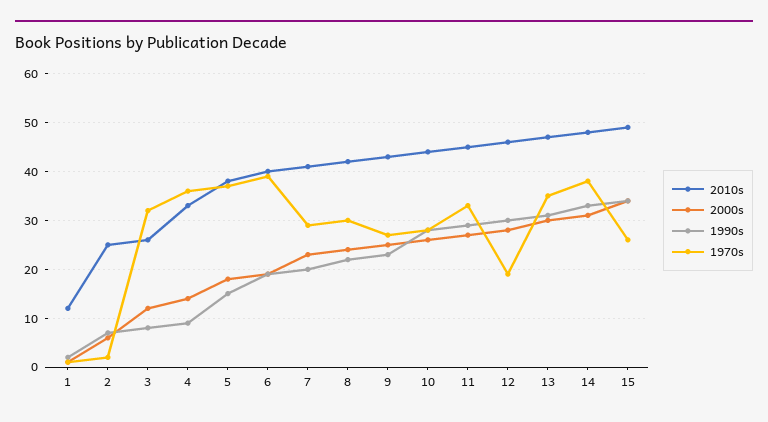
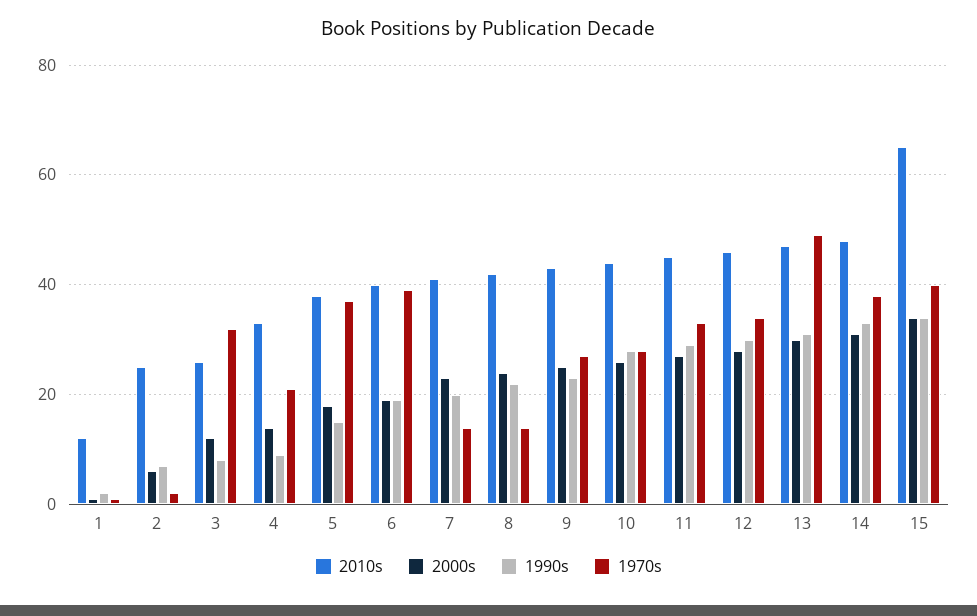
  {
    "2010s": {
      "1": 10,
      "2": 25,
      "3": 25,
      "4": 35,
      "5": 40,
      "6": 40,
      "7": 40,
      "8": 40,
      "9": 45,
      "10": 45,
      "11": 45,
      "12": 45,
      "13": 45,
      "14": 50,
-     "15": 50
+     "15": 65
    },
    "2000s": {
      "1": 0,
      "2": 5,
      "3": 10,
      "4": 15,
      "5": 20,
      "6": 20,
      "7": 25,
      "8": 25,
      "9": 25,
      "10": 25,
      "11": 25,
      "12": 30,
      "13": 30,
      "14": 30,
      "15": 35
    },
    "1990s": {
      "1": 0,
      "2": 5,
      "3": 10,
      "4": 10,
      "5": 15,
      "6": 20,
      "7": 20,
      "8": 20,
      "9": 25,
      "10": 30,
      "11": 30,
      "12": 30,
      "13": 30,
      "14": 35,
      "15": 35
    },
    "1970s": {
      "1": 0,
      "2": 0,
      "3": 30,
-     "4": 35,
+     "4": 20,
      "5": 35,
      "6": 40,
-     "7": 30,
+     "7": 15,
-     "8": 30,
+     "8": 15,
      "9": 25,
      "10": 30,
      "11": 35,
-     "12": 20,
+     "12": 35,
-     "13": 35,
+     "13": 50,
      "14": 40,
-     "15": 25
+     "15": 40
    }
  }

